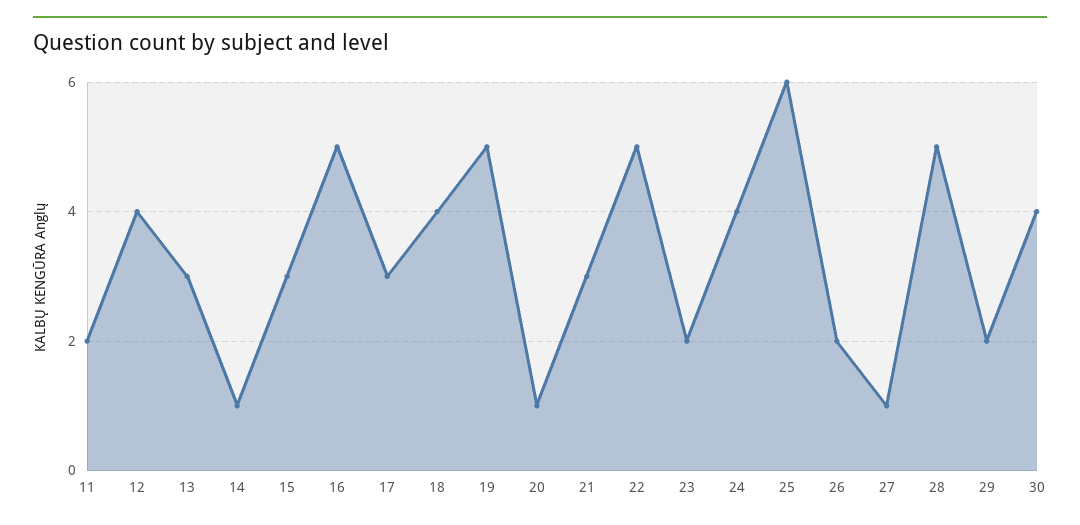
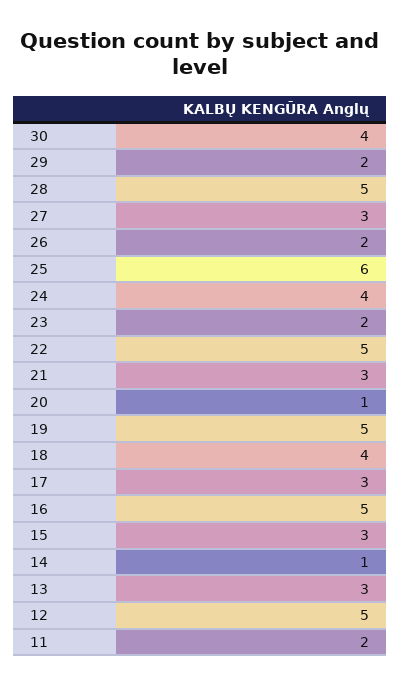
  {
    "11": 2,
-   "12": 4,
+   "12": 5,
    "13": 3,
    "14": 1,
    "15": 3,
    "16": 5,
    "17": 3,
    "18": 4,
    "19": 5,
    "20": 1,
    "21": 3,
    "22": 5,
    "23": 2,
    "24": 4,
    "25": 6,
    "26": 2,
-   "27": 1,
+   "27": 3,
    "28": 5,
    "29": 2,
    "30": 4
  }

